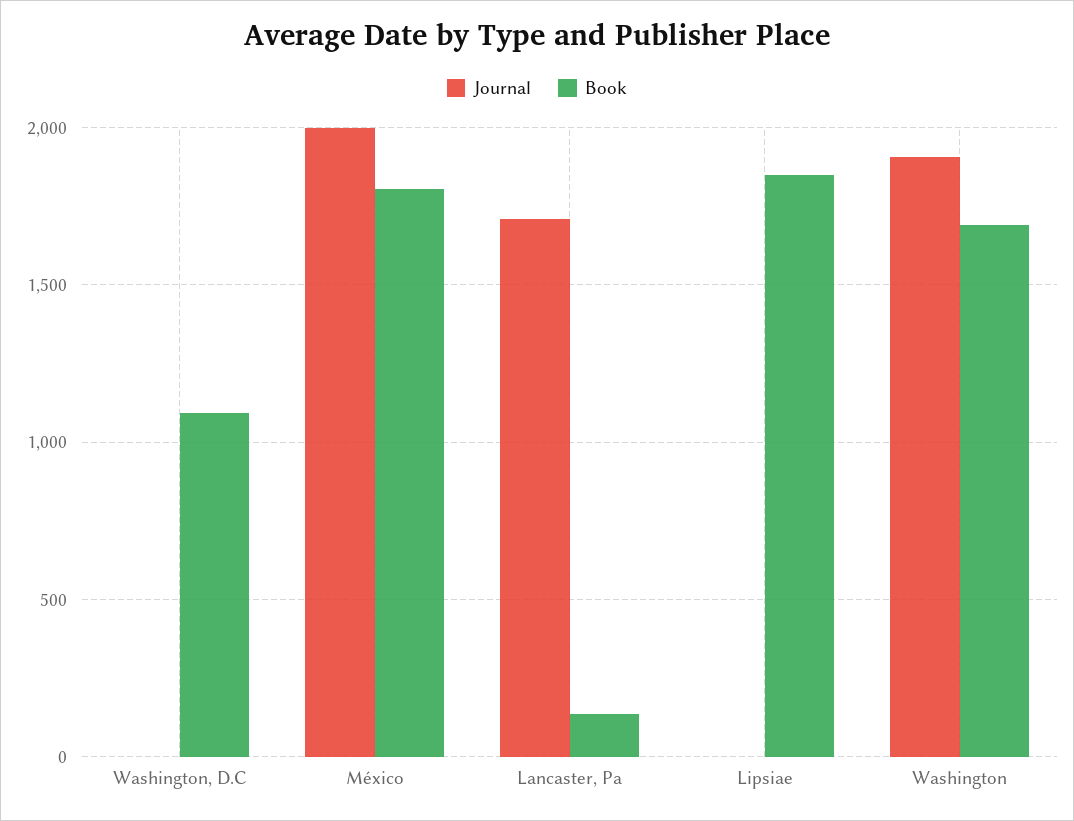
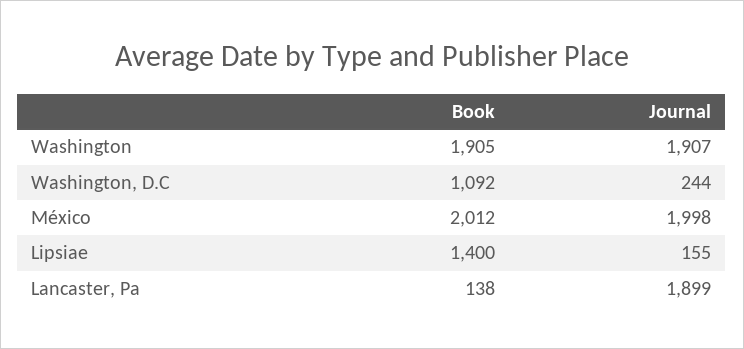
  {
    "Journal": {
-     "Washington, D.C": 0,
+     "Washington, D.C": 244,
      "México": 1998,
-     "Lancaster, Pa": 1700,
+     "Lancaster, Pa": 1899,
-     "Lipsiae": 0,
+     "Lipsiae": 155,
      "Washington": 1907
    },
    "Book": {
      "Washington, D.C": 1092,
-     "México": 1800,
+     "México": 2012,
      "Lancaster, Pa": 138,
-     "Lipsiae": 1850,
+     "Lipsiae": 1400,
-     "Washington": 1700
+     "Washington": 1905
    }
  }

